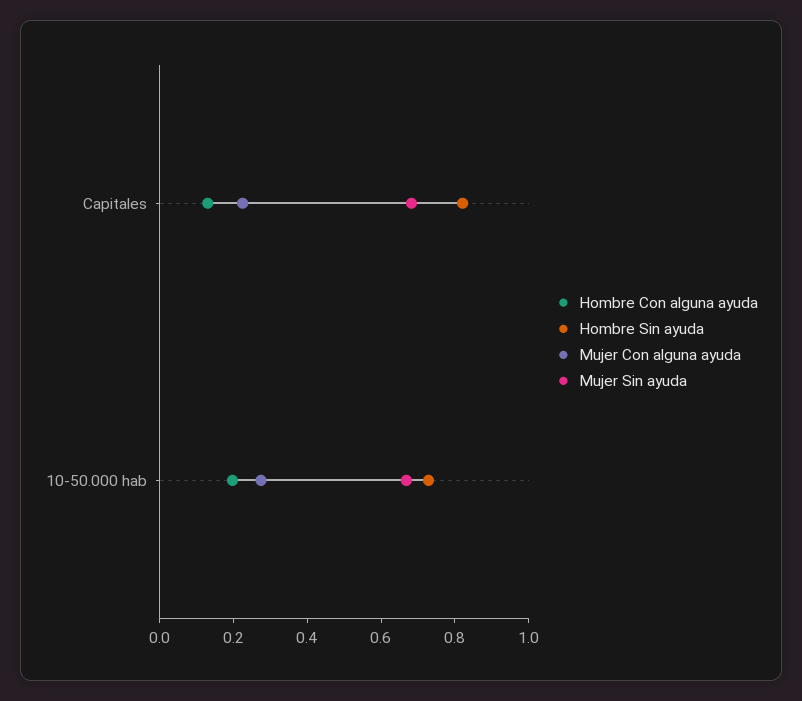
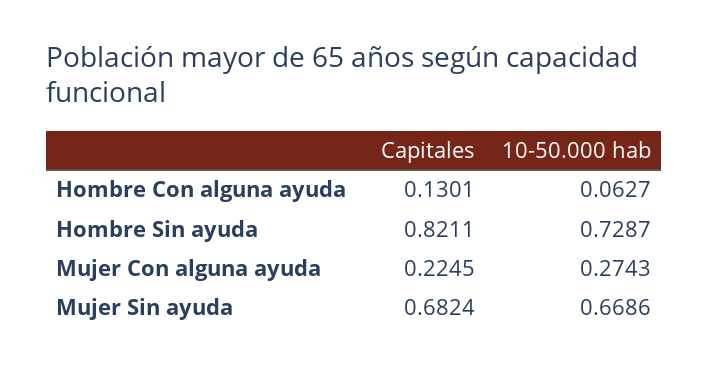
  {
    "Hombre Con alguna ayuda": {
      "Capitales": 0.1301,
-     "10-50.000 hab": 0.2
+     "10-50.000 hab": 0.0627
    },
    "Hombre Sin ayuda": {
      "Capitales": 0.8211,
      "10-50.000 hab": 0.7287
    },
    "Mujer Con alguna ayuda": {
      "Capitales": 0.2245,
      "10-50.000 hab": 0.2743
    },
    "Mujer Sin ayuda": {
      "Capitales": 0.6824,
      "10-50.000 hab": 0.6686
    }
  }

